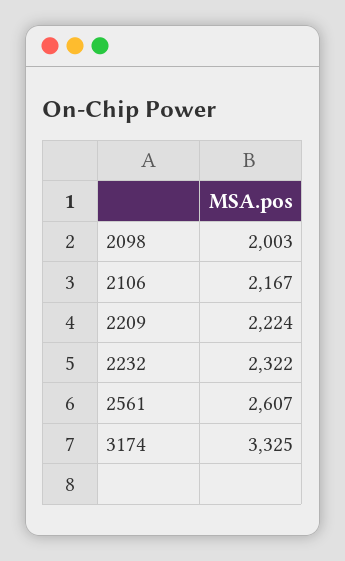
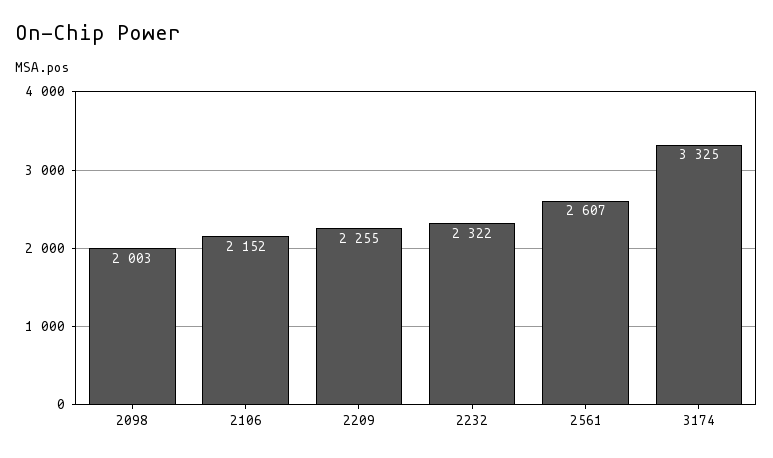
  {
    "2098": 2003,
-   "2106": 2167,
+   "2106": 2152,
-   "2209": 2224,
+   "2209": 2255,
    "2232": 2322,
    "2561": 2607,
    "3174": 3325
  }

